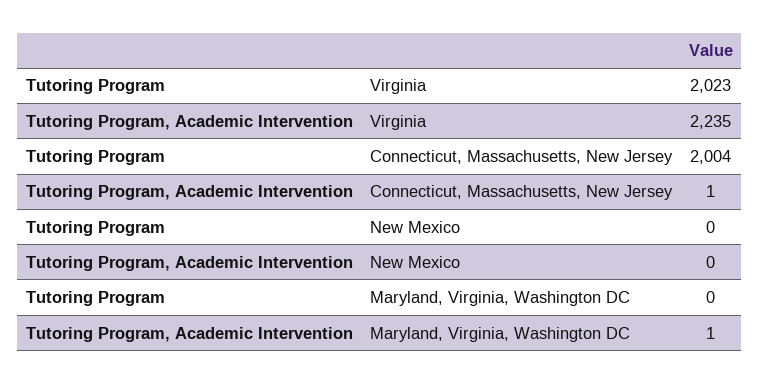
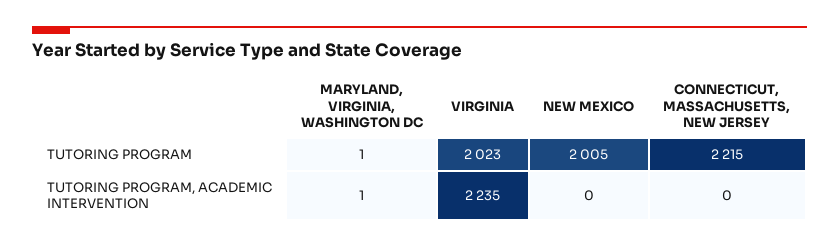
  {
    "Tutoring Program": {
      "Virginia": 2023,
-     "Connecticut, Massachusetts, New Jersey": 2004,
+     "Connecticut, Massachusetts, New Jersey": 2215,
-     "New Mexico": 0,
+     "New Mexico": 2005,
-     "Maryland, Virginia, Washington DC": 0
+     "Maryland, Virginia, Washington DC": 1
    },
    "Tutoring Program, Academic Intervention": {
      "Virginia": 2235,
-     "Connecticut, Massachusetts, New Jersey": 1,
+     "Connecticut, Massachusetts, New Jersey": 0,
      "New Mexico": 0,
      "Maryland, Virginia, Washington DC": 1
    }
  }

